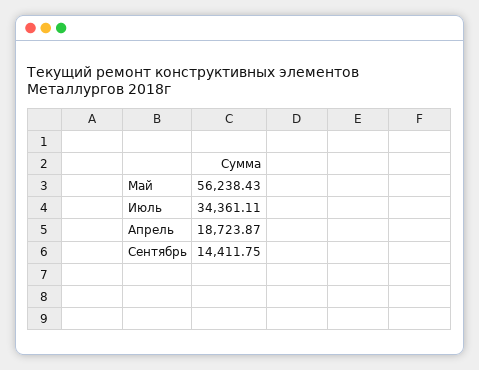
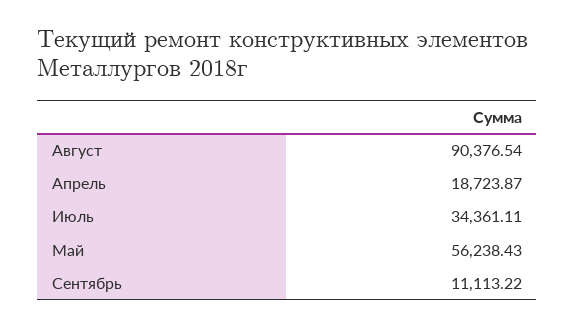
  {
    "Май": 56238.43,
    "Июль": 34361.11,
    "Апрель": 18723.87,
-   "Сентябрь": 14411.75
+   "Сентябрь": 11113.22,
+   "Август": 90376.54
  }

